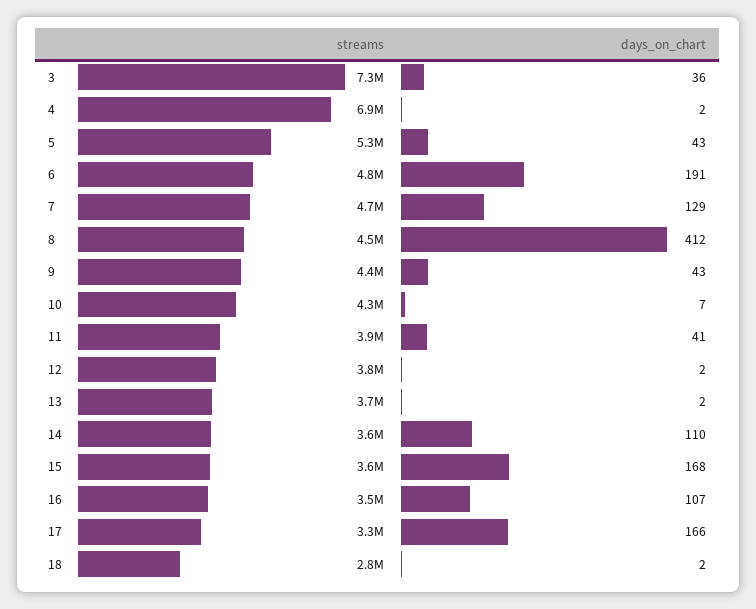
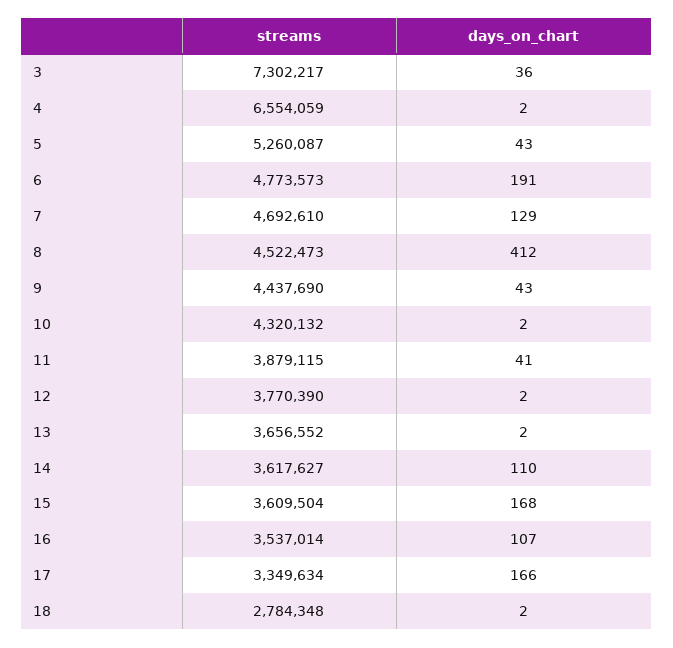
  {
    "streams": {
      "3": 7302217,
-     "4": 6900000,
+     "4": 6554059,
      "5": 5260087,
      "6": 4773573,
      "7": 4692610,
      "8": 4522473,
      "9": 4437690,
      "10": 4320132,
      "11": 3879115,
      "12": 3770390,
      "13": 3656552,
      "14": 3617627,
      "15": 3609504,
      "16": 3537014,
      "17": 3349634,
      "18": 2784348
    },
    "days_on_chart": {
      "3": 36,
      "4": 2,
      "5": 43,
      "6": 191,
      "7": 129,
      "8": 412,
      "9": 43,
-     "10": 7,
+     "10": 2,
      "11": 41,
      "12": 2,
      "13": 2,
      "14": 110,
      "15": 168,
      "16": 107,
      "17": 166,
      "18": 2
    }
  }

